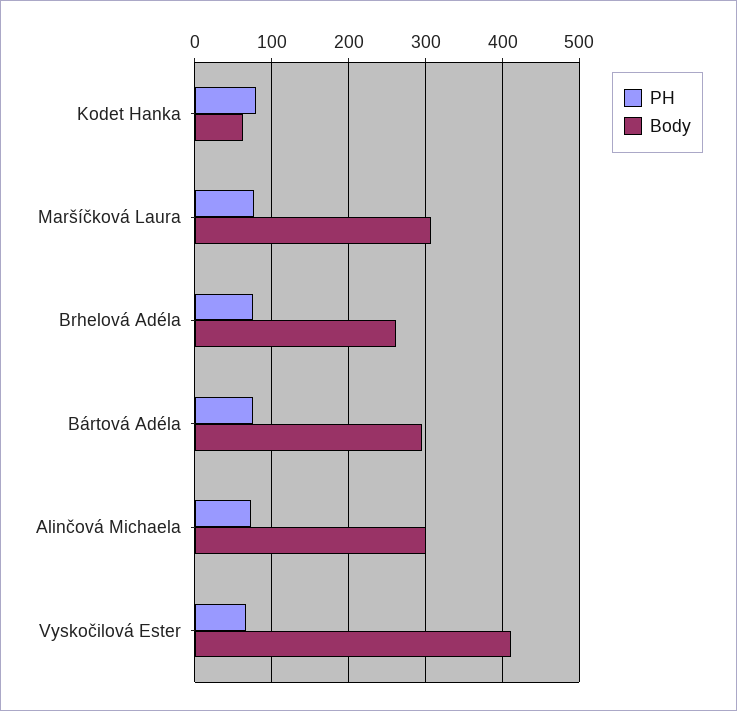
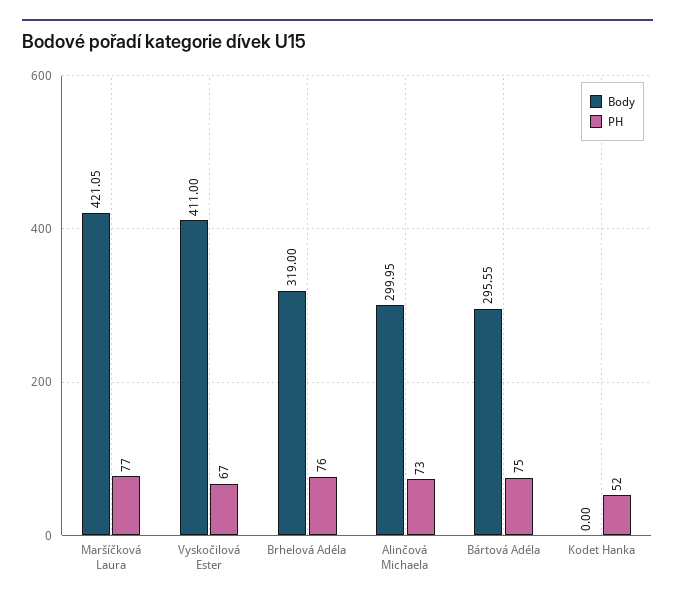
  {
    "PH": {
-     "Kodet Hanka": 80,
+     "Kodet Hanka": 52,
      "Maršíčková Laura": 77,
      "Brhelová Adéla": 76,
      "Bártová Adéla": 75,
      "Alinčová Michaela": 73,
      "Vyskočilová Ester": 67
    },
    "Body": {
-     "Kodet Hanka": 60,
+     "Kodet Hanka": 0,
-     "Maršíčková Laura": 310,
+     "Maršíčková Laura": 421.05,
-     "Brhelová Adéla": 260,
+     "Brhelová Adéla": 319,
      "Bártová Adéla": 295.55,
      "Alinčová Michaela": 299.95,
      "Vyskočilová Ester": 411
    }
  }

